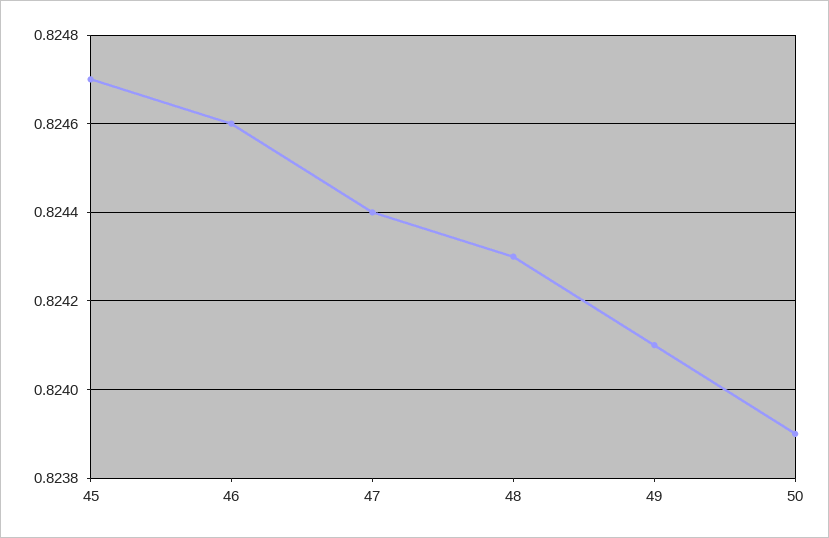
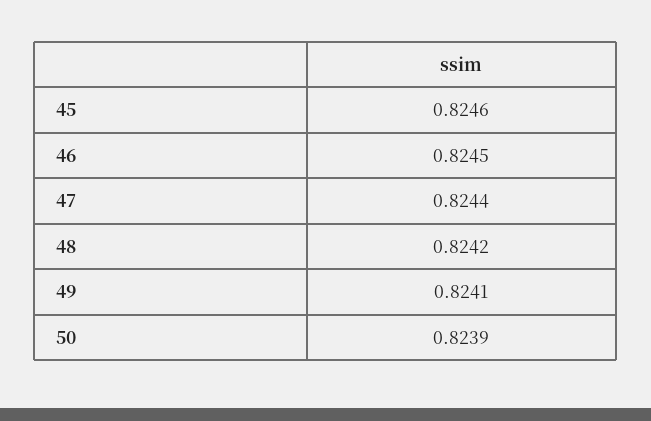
  {
-   "45": 0.8247,
+   "45": 0.8246,
-   "46": 0.8246,
+   "46": 0.8245,
    "47": 0.8244,
-   "48": 0.8243,
+   "48": 0.8242,
    "49": 0.8241,
    "50": 0.8239
  }

